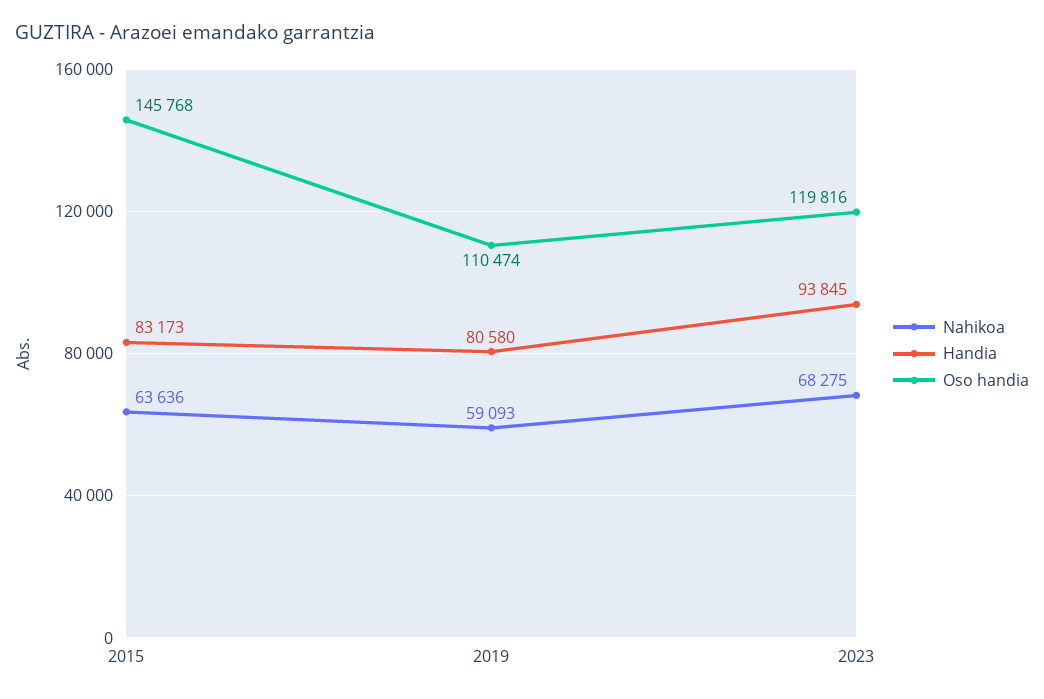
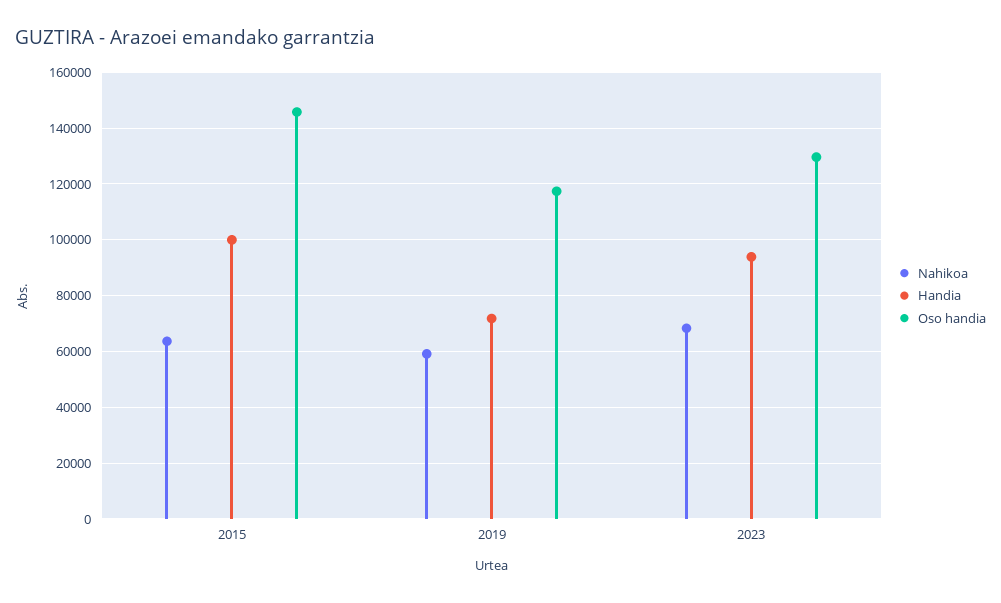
  {
    "Nahikoa": {
      "2015": 63636,
      "2019": 59093,
      "2023": 68275
    },
    "Handia": {
-     "2015": 83173,
+     "2015": 100000,
-     "2019": 80580,
+     "2019": 72500,
      "2023": 93845
    },
    "Oso handia": {
      "2015": 145768,
-     "2019": 110474,
+     "2019": 117500,
-     "2023": 119816
+     "2023": 130000
    }
  }

